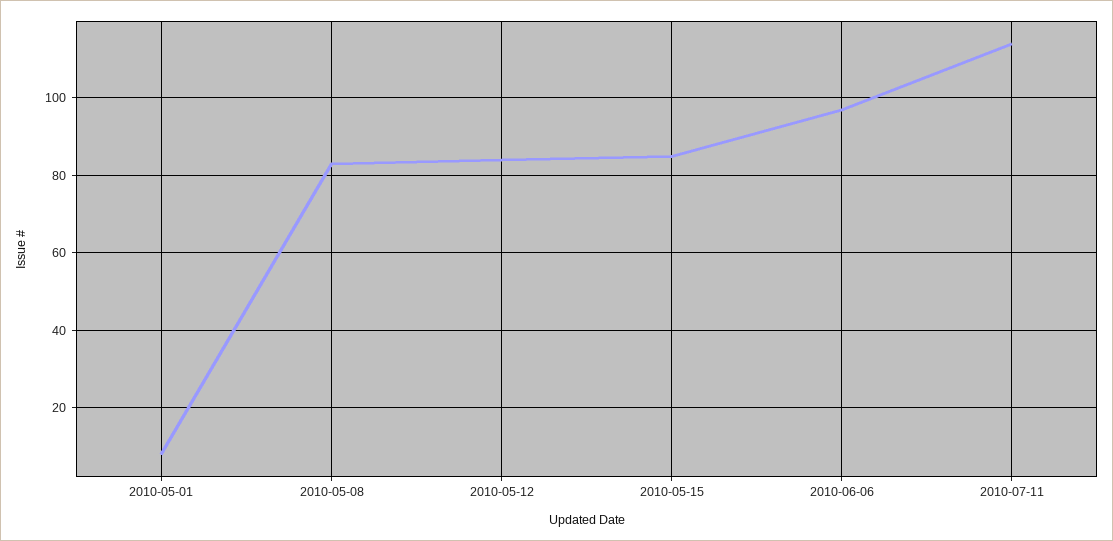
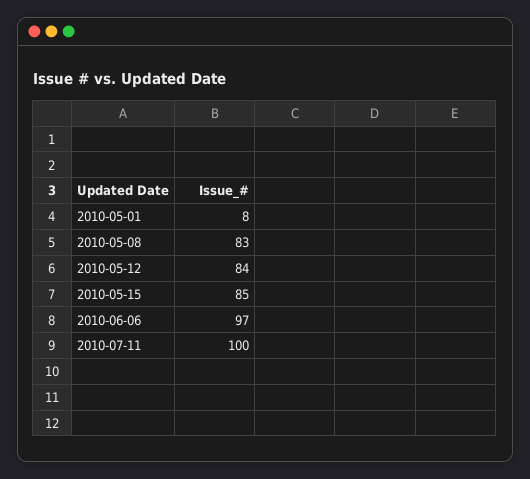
  {
    "2010-05-01": 8,
    "2010-05-08": 83,
    "2010-05-12": 84,
    "2010-05-15": 85,
    "2010-06-06": 97,
-   "2010-07-11": 115
+   "2010-07-11": 100
  }

